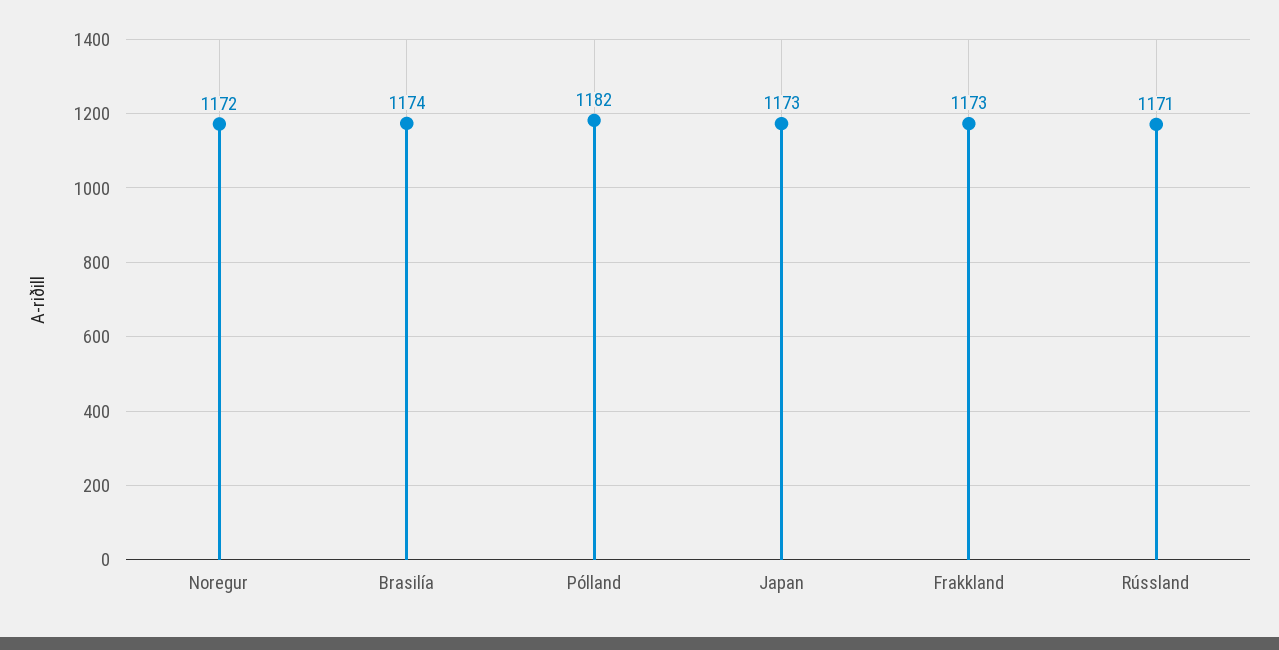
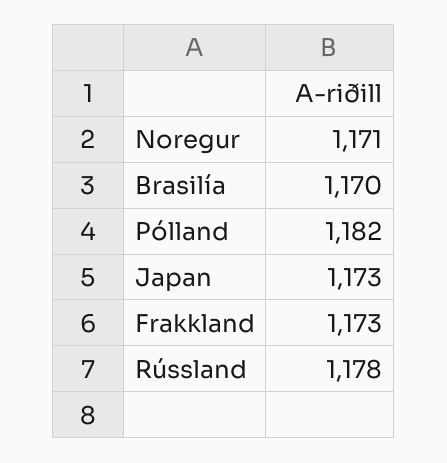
  {
-   "Noregur": 1172,
+   "Noregur": 1171,
-   "Brasilía": 1174,
+   "Brasilía": 1170,
    "Pólland": 1182,
    "Japan": 1173,
    "Frakkland": 1173,
-   "Rússland": 1171
+   "Rússland": 1178
  }

